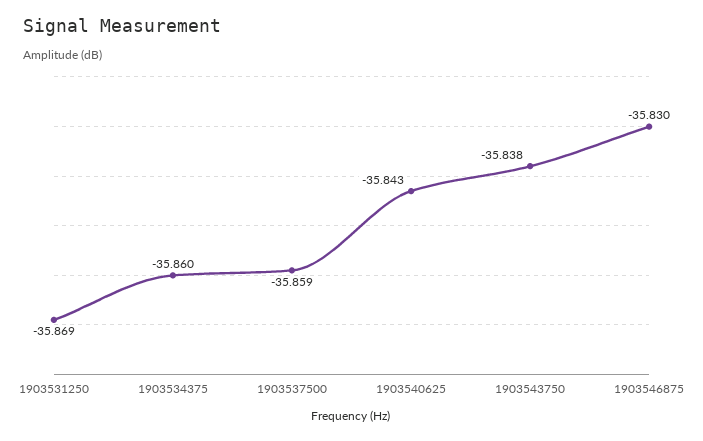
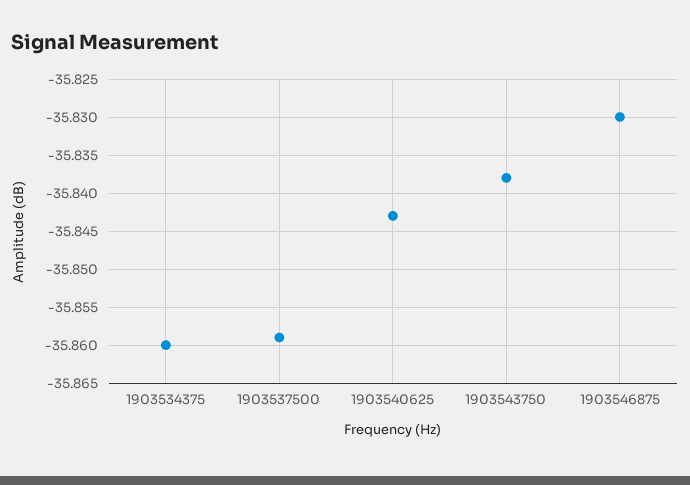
  {
-   "1903531250": -35.869,
    "1903534375": -35.86,
    "1903537500": -35.859,
    "1903540625": -35.843,
    "1903543750": -35.838,
    "1903546875": -35.83
  }

